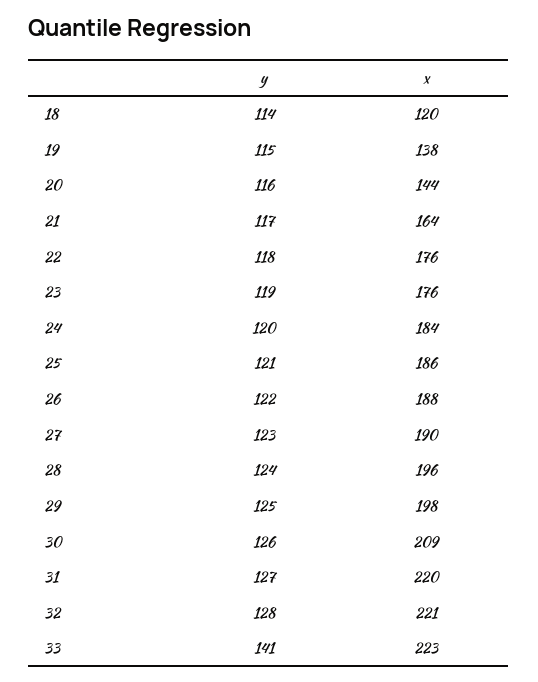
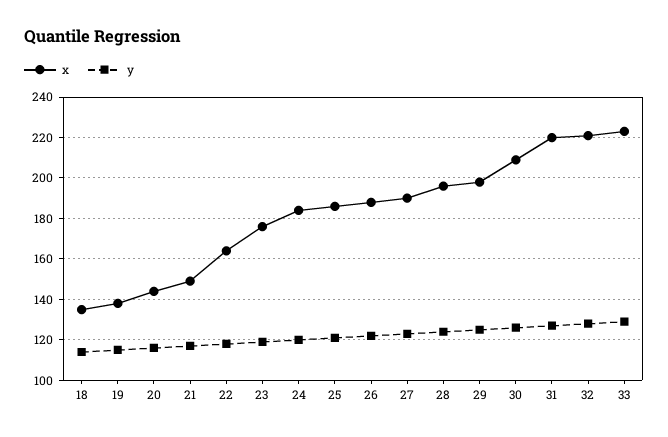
  {
    "y": {
      "18": 114,
      "19": 115,
      "20": 116,
      "21": 117,
      "22": 118,
      "23": 119,
      "24": 120,
      "25": 121,
      "26": 122,
      "27": 123,
      "28": 124,
      "29": 125,
      "30": 126,
      "31": 127,
      "32": 128,
-     "33": 141
+     "33": 130
    },
    "x": {
-     "18": 120,
+     "18": 135,
      "19": 138,
      "20": 144,
-     "21": 164,
+     "21": 150,
-     "22": 176,
+     "22": 165,
      "23": 176,
      "24": 184,
      "25": 186,
      "26": 188,
      "27": 190,
      "28": 196,
      "29": 198,
      "30": 209,
      "31": 220,
      "32": 221,
      "33": 223
    }
  }

